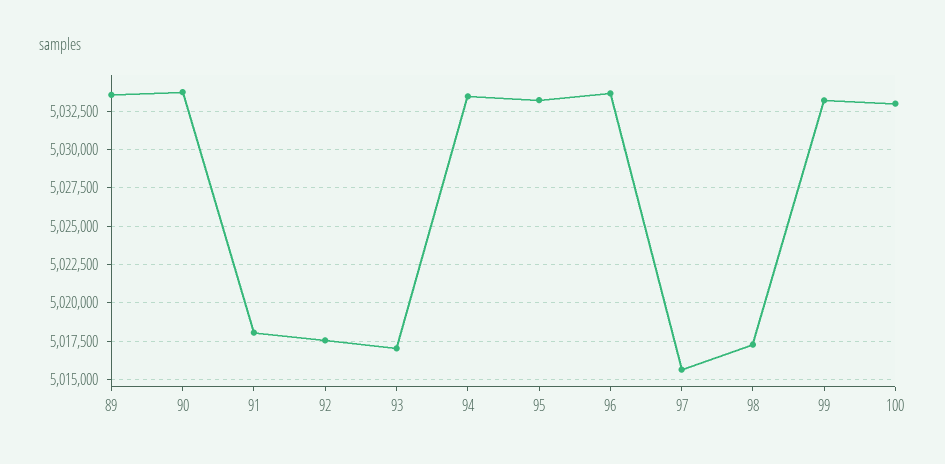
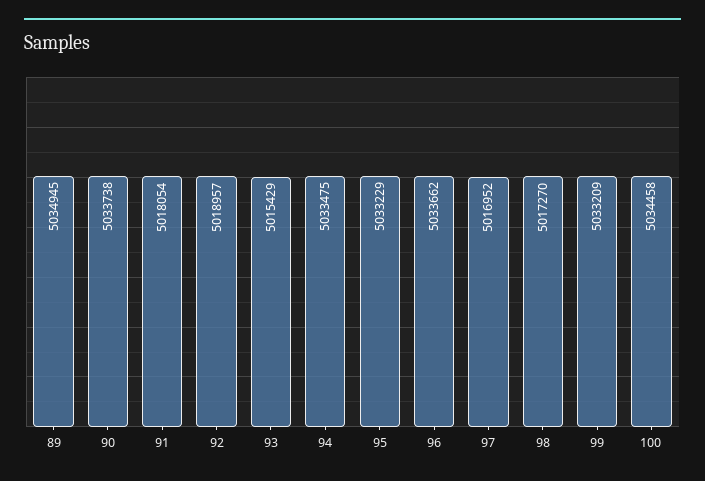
  {
-   "89": 5033500,
+   "89": 5034945,
    "90": 5033738,
    "91": 5018054,
-   "92": 5017500,
+   "92": 5018957,
-   "93": 5017000,
+   "93": 5015429,
    "94": 5033475,
    "95": 5033229,
    "96": 5033662,
-   "97": 5015500,
+   "97": 5016952,
    "98": 5017270,
    "99": 5033209,
-   "100": 5033000
+   "100": 5034458
  }

